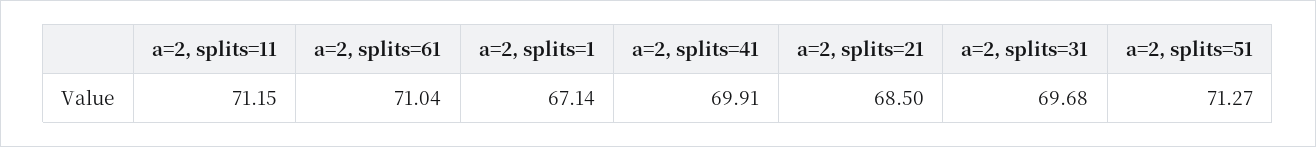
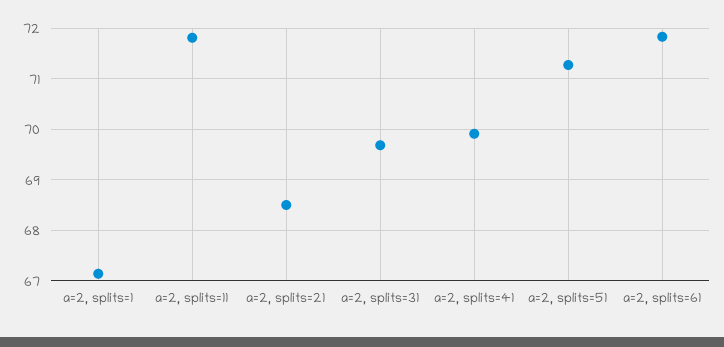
  {
-   "a=2, splits=11": 71.15,
+   "a=2, splits=11": 71.8,
-   "a=2, splits=61": 71.04,
+   "a=2, splits=61": 71.8,
    "a=2, splits=1": 67.14,
    "a=2, splits=41": 69.91,
    "a=2, splits=21": 68.5,
    "a=2, splits=31": 69.68,
    "a=2, splits=51": 71.27
  }

